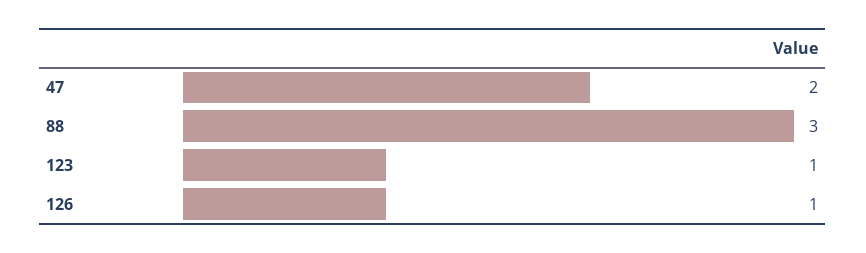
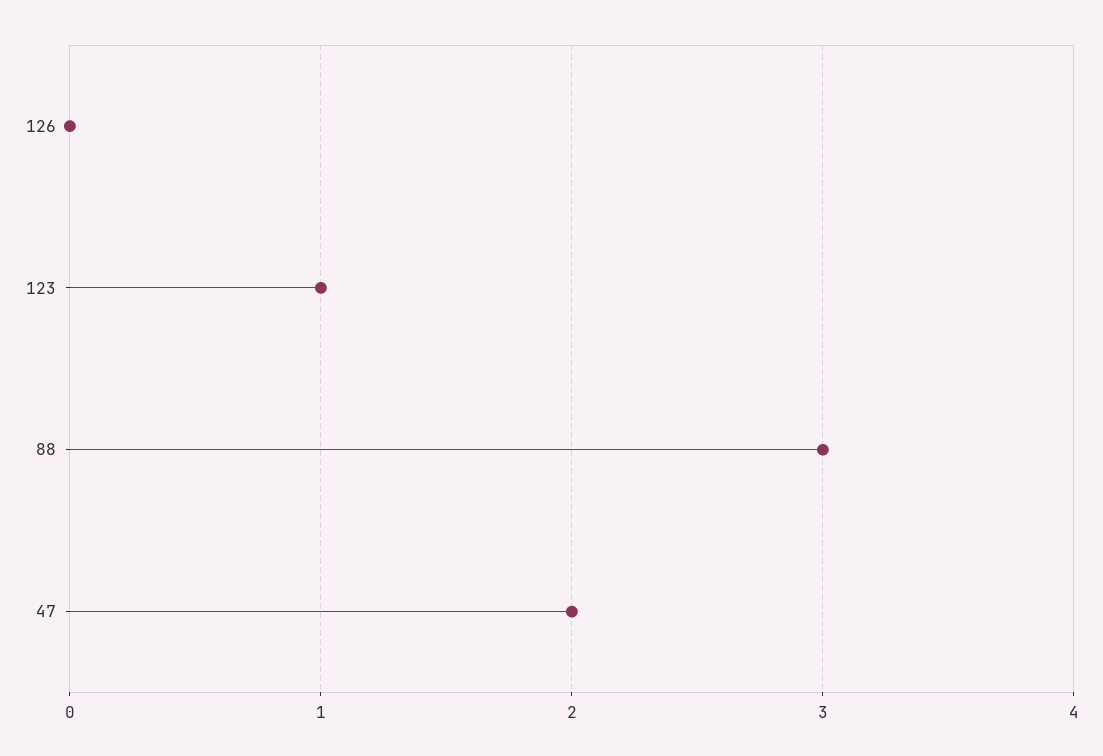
  {
    "47": 2,
    "88": 3,
    "123": 1,
-   "126": 1
+   "126": 0
  }

